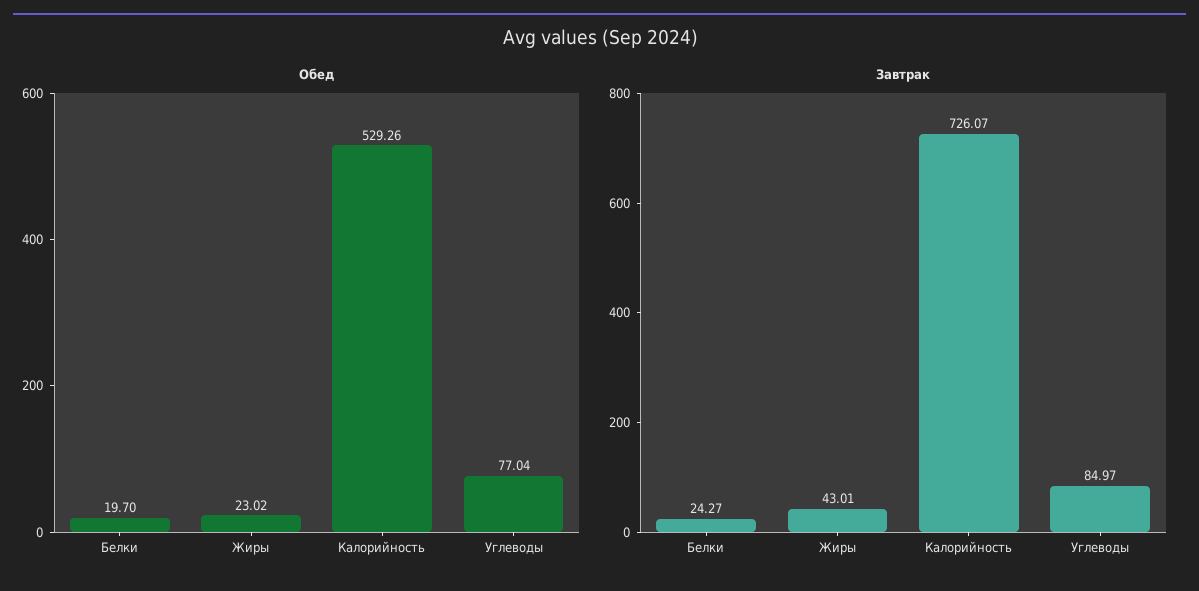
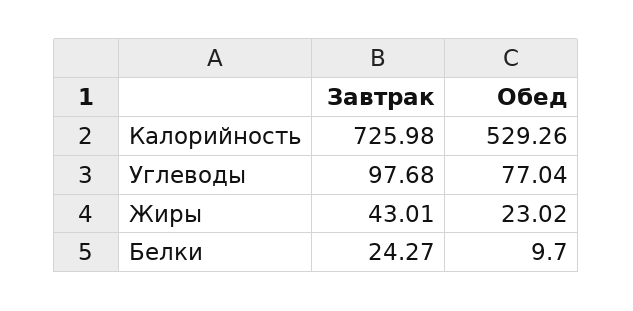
  {
    "Обед": {
-     "Белки": 19.7,
+     "Белки": 9.7,
      "Жиры": 23.02,
      "Калорийность": 529.26,
      "Углеводы": 77.04
    },
    "Завтрак": {
      "Белки": 24.27,
      "Жиры": 43.01,
-     "Калорийность": 726.07,
+     "Калорийность": 725.98,
-     "Углеводы": 84.97
+     "Углеводы": 97.68
    }
  }

